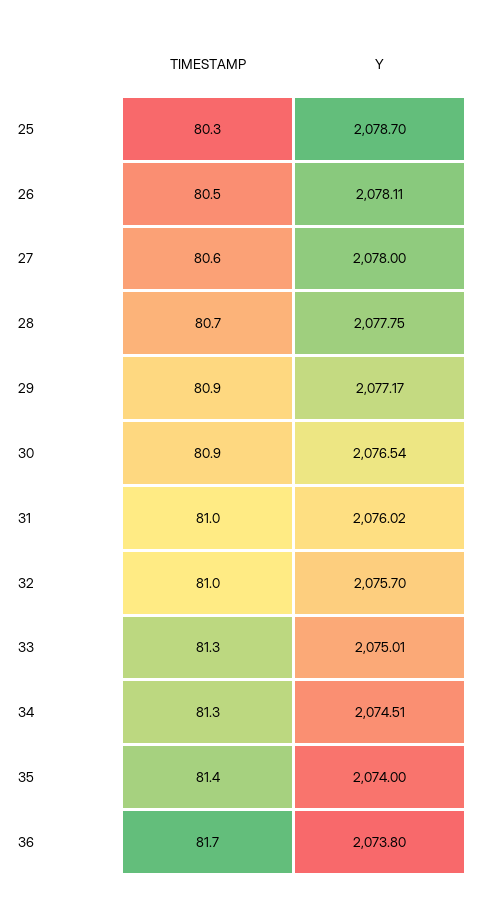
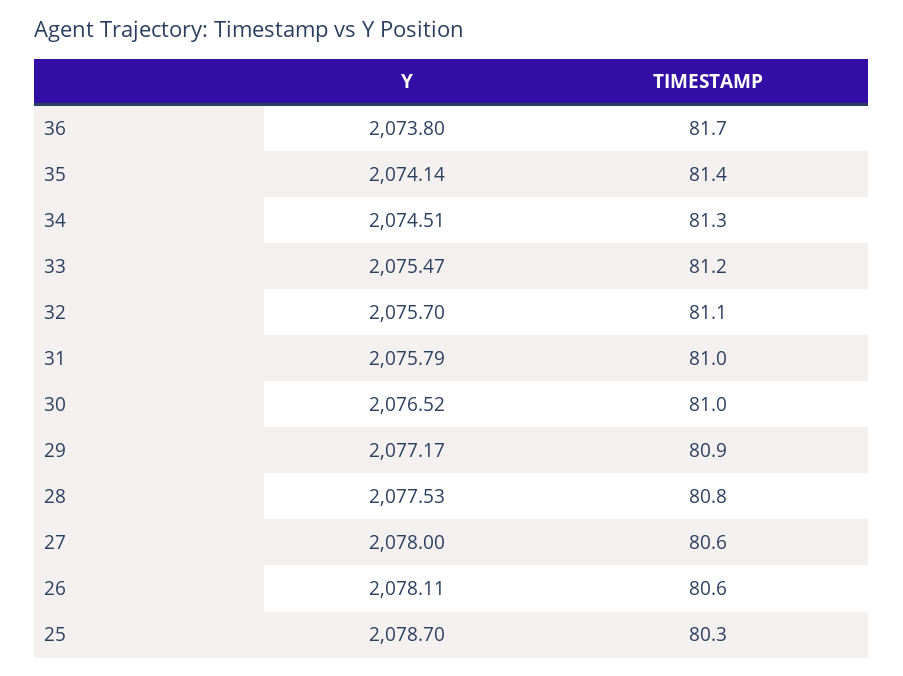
  {
    "TIMESTAMP": {
      "25": 80.3,
-     "26": 80.5,
+     "26": 80.6,
      "27": 80.6,
-     "28": 80.7,
+     "28": 80.8,
      "29": 80.9,
-     "30": 80.9,
+     "30": 81,
      "31": 81,
-     "32": 81,
+     "32": 81.1,
-     "33": 81.3,
+     "33": 81.2,
      "34": 81.3,
      "35": 81.4,
      "36": 81.7
    },
    "Y": {
      "25": 2078.7,
      "26": 2078.11,
      "27": 2078,
-     "28": 2077.75,
+     "28": 2077.53,
      "29": 2077.17,
-     "30": 2076.54,
+     "30": 2076.52,
-     "31": 2076.02,
+     "31": 2075.79,
      "32": 2075.7,
-     "33": 2075.01,
+     "33": 2075.47,
      "34": 2074.51,
-     "35": 2074,
+     "35": 2074.14,
      "36": 2073.8
    }
  }

